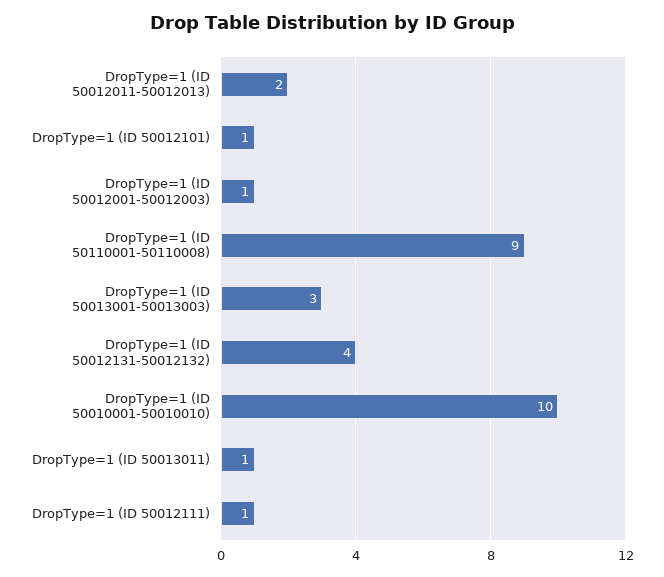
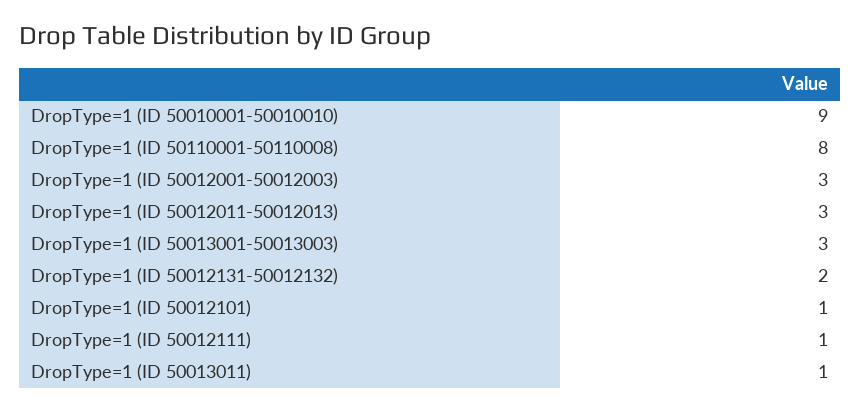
  {
-   "DropType=1 (ID 50012011-50012013)": 2,
+   "DropType=1 (ID 50012011-50012013)": 3,
    "DropType=1 (ID 50012101)": 1,
-   "DropType=1 (ID 50012001-50012003)": 1,
+   "DropType=1 (ID 50012001-50012003)": 3,
-   "DropType=1 (ID 50110001-50110008)": 9,
+   "DropType=1 (ID 50110001-50110008)": 8,
    "DropType=1 (ID 50013001-50013003)": 3,
-   "DropType=1 (ID 50012131-50012132)": 4,
+   "DropType=1 (ID 50012131-50012132)": 2,
-   "DropType=1 (ID 50010001-50010010)": 10,
+   "DropType=1 (ID 50010001-50010010)": 9,
    "DropType=1 (ID 50013011)": 1,
    "DropType=1 (ID 50012111)": 1
  }

